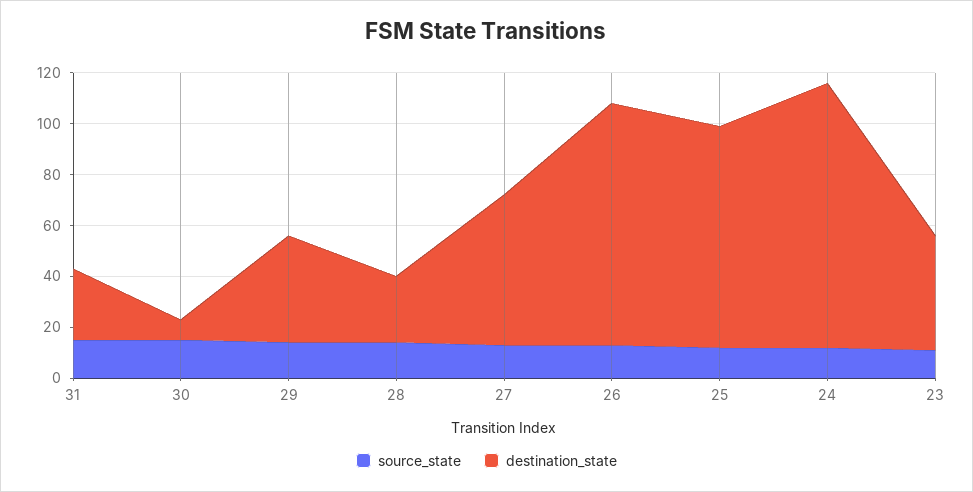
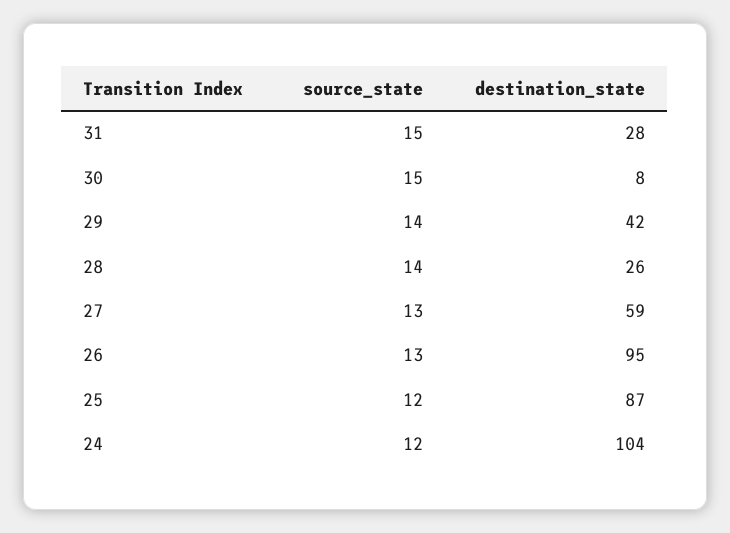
  {
    "source_state": {
      "31": 15,
      "30": 15,
      "29": 14,
      "28": 14,
      "27": 13,
      "26": 13,
      "25": 12,
-     "24": 12,
+     "24": 12
-     "23": 10
    },
    "destination_state": {
      "31": 28,
      "30": 8,
      "29": 42,
      "28": 26,
      "27": 59,
      "26": 95,
      "25": 87,
-     "24": 104,
+     "24": 104
-     "23": 45
    }
  }

